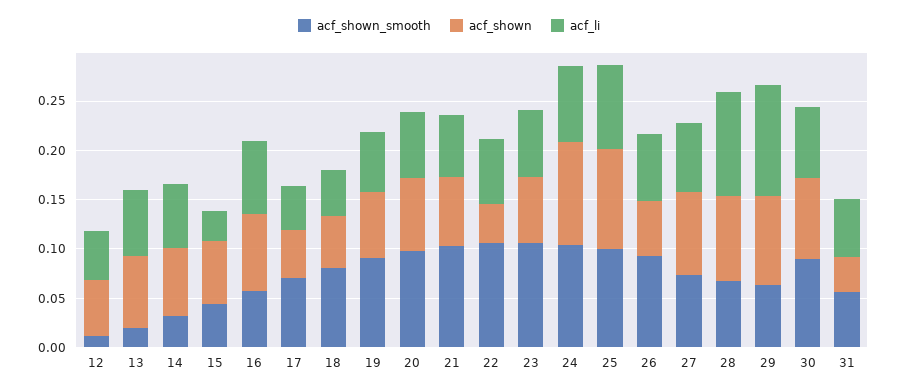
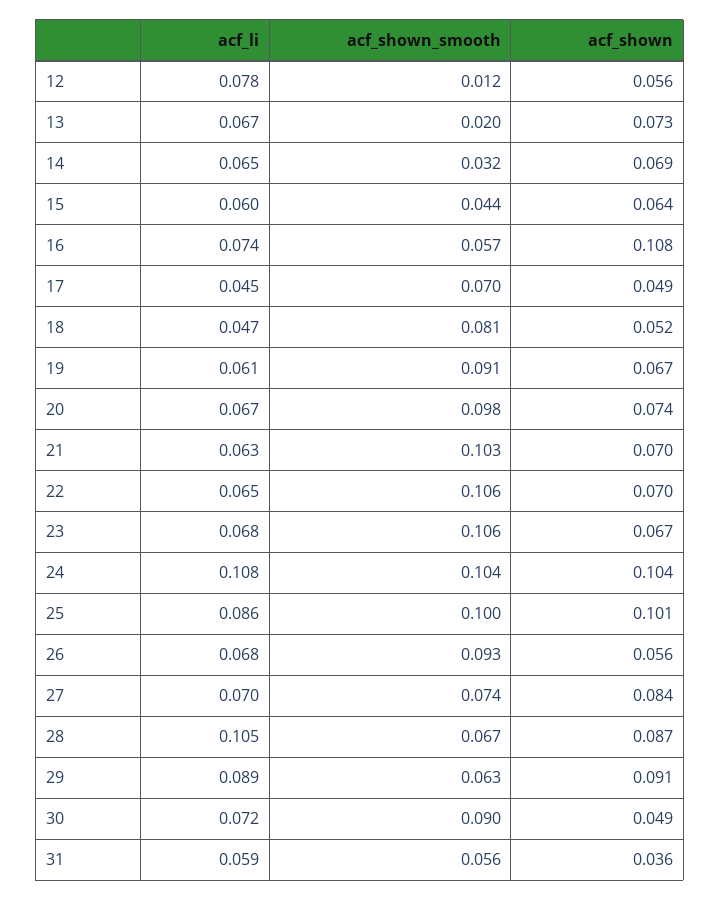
  {
    "acf_shown_smooth": {
      "12": 0.012,
      "13": 0.02,
      "14": 0.032,
      "15": 0.044,
      "16": 0.057,
      "17": 0.07,
      "18": 0.081,
      "19": 0.091,
      "20": 0.098,
      "21": 0.103,
      "22": 0.106,
      "23": 0.106,
      "24": 0.104,
      "25": 0.1,
      "26": 0.093,
      "27": 0.074,
      "28": 0.067,
      "29": 0.063,
      "30": 0.09,
      "31": 0.056
    },
    "acf_shown": {
      "12": 0.056,
      "13": 0.073,
      "14": 0.069,
      "15": 0.064,
-     "16": 0.08,
+     "16": 0.108,
      "17": 0.049,
      "18": 0.052,
      "19": 0.067,
      "20": 0.074,
      "21": 0.07,
-     "22": 0.04,
+     "22": 0.07,
      "23": 0.067,
      "24": 0.104,
      "25": 0.101,
      "26": 0.056,
      "27": 0.084,
      "28": 0.087,
      "29": 0.091,
-     "30": 0.08,
+     "30": 0.049,
      "31": 0.036
    },
    "acf_li": {
-     "12": 0.05,
+     "12": 0.078,
      "13": 0.067,
      "14": 0.065,
-     "15": 0.03,
+     "15": 0.06,
      "16": 0.074,
      "17": 0.045,
      "18": 0.047,
      "19": 0.061,
      "20": 0.067,
      "21": 0.063,
      "22": 0.065,
      "23": 0.068,
-     "24": 0.08,
+     "24": 0.108,
      "25": 0.086,
      "26": 0.068,
      "27": 0.07,
      "28": 0.105,
-     "29": 0.11,
+     "29": 0.089,
      "30": 0.072,
      "31": 0.059
    }
  }

